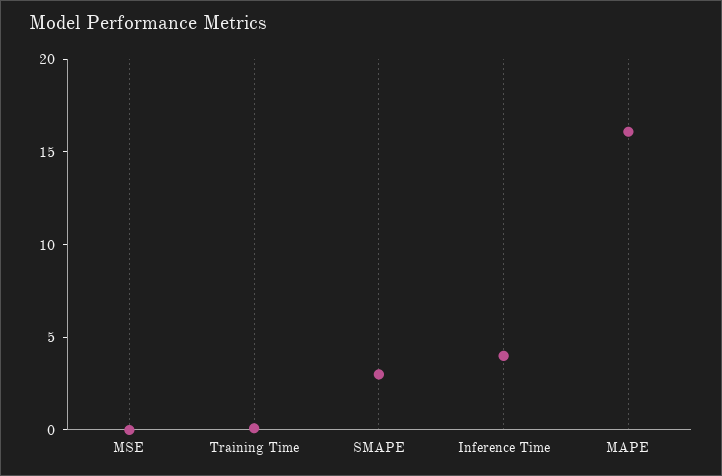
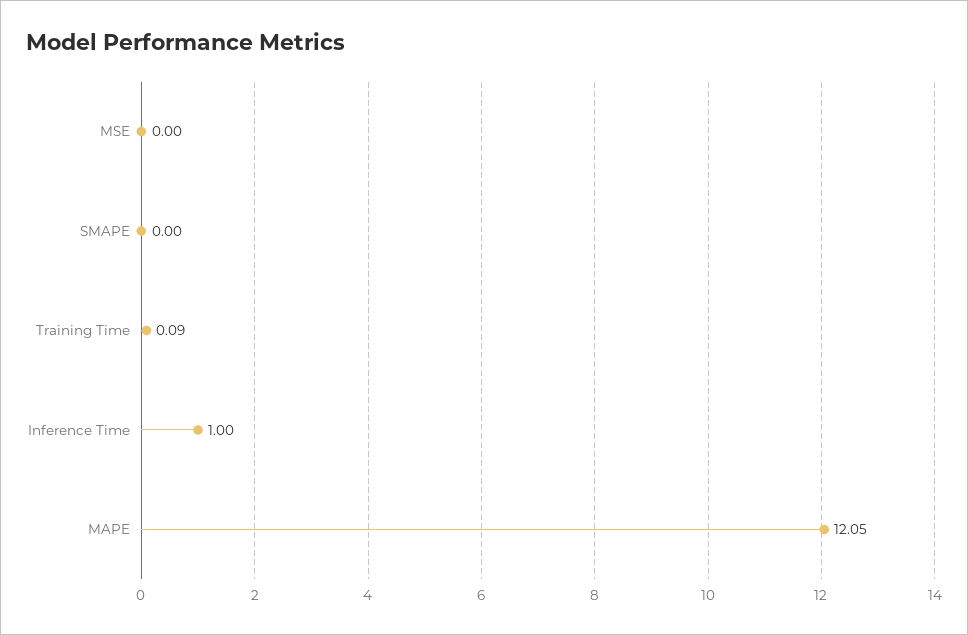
  {
    "MSE": 0,
    "Training Time": 0.09,
-   "SMAPE": 3,
+   "SMAPE": 0,
-   "Inference Time": 4,
+   "Inference Time": 1,
-   "MAPE": 16
+   "MAPE": 12.05
  }

